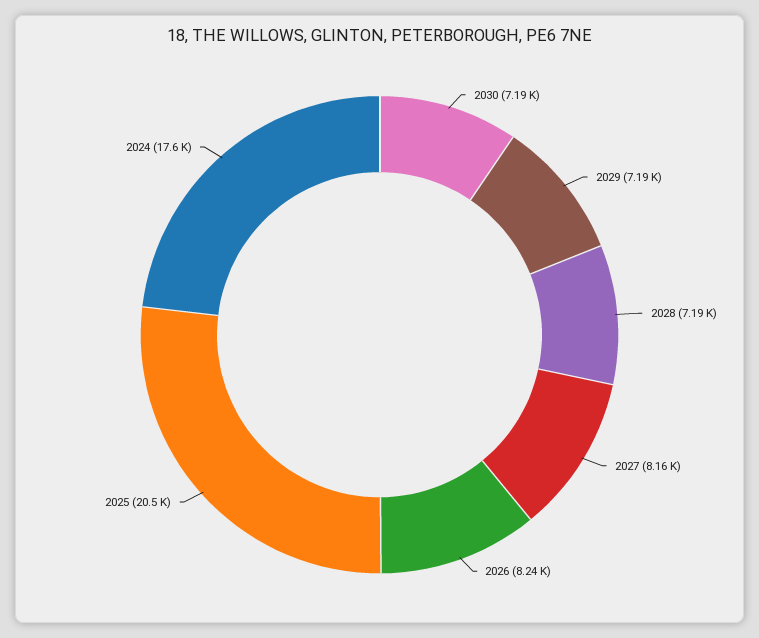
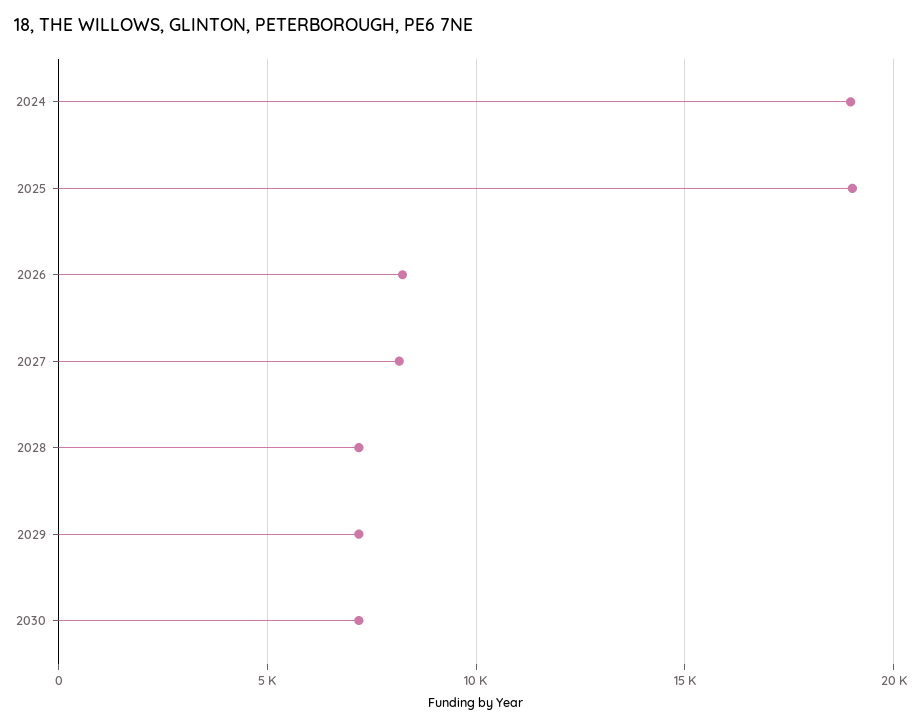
  {
    "2030": 7190,
    "2029": 7190,
    "2028": 7190,
    "2027": 8160,
    "2026": 8240,
-   "2025": 20500,
+   "2025": 19000,
-   "2024": 17600
+   "2024": 19000
  }

